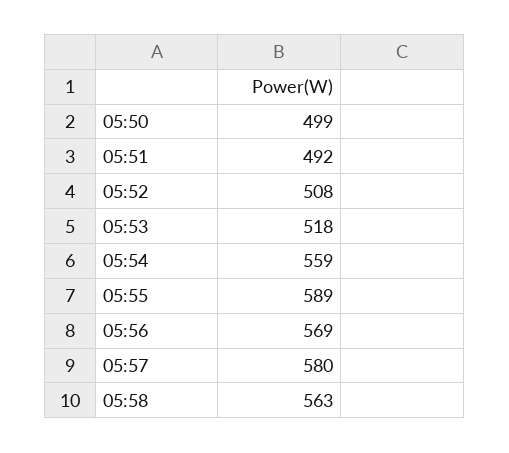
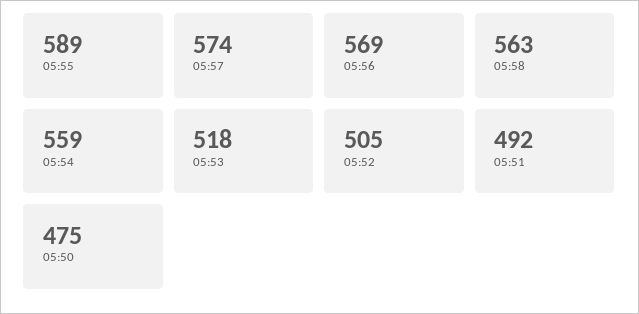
  {
-   "05:50": 499,
+   "05:50": 475,
    "05:51": 492,
-   "05:52": 508,
+   "05:52": 505,
    "05:53": 518,
    "05:54": 559,
    "05:55": 589,
    "05:56": 569,
-   "05:57": 580,
+   "05:57": 574,
    "05:58": 563
  }

